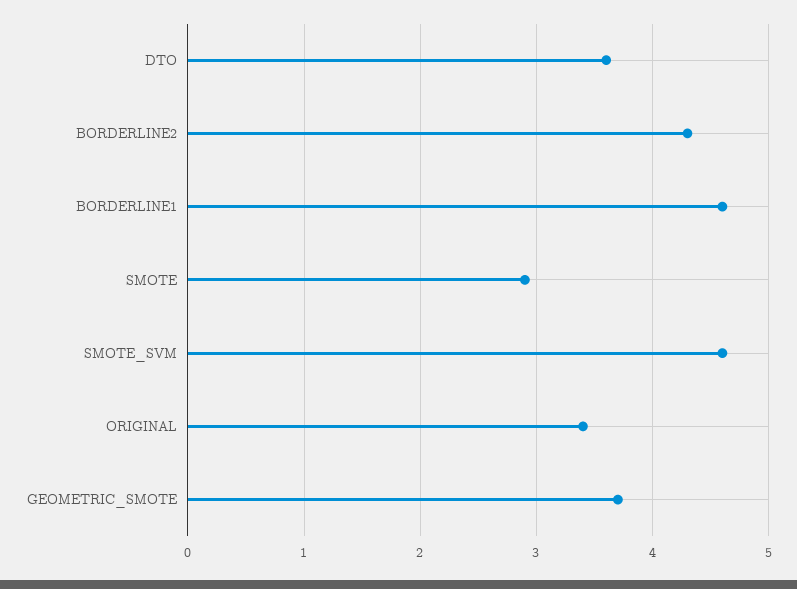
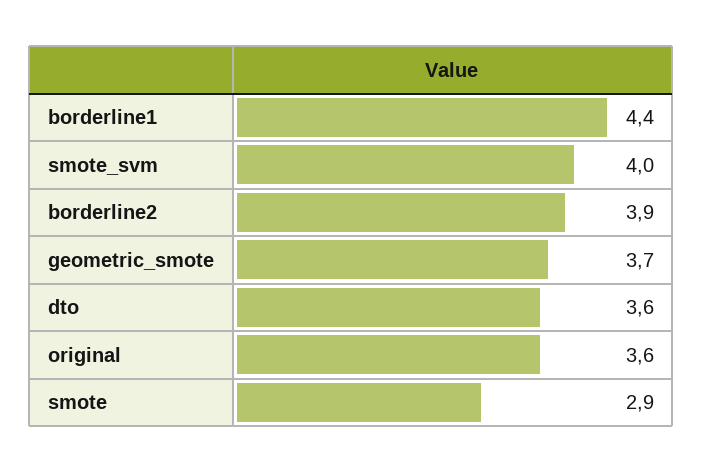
  {
    "DTO": 3.6,
-   "BORDERLINE2": 4.3,
+   "BORDERLINE2": 3.9,
-   "BORDERLINE1": 4.6,
+   "BORDERLINE1": 4.4,
    "SMOTE": 2.9,
-   "SMOTE_SVM": 4.6,
+   "SMOTE_SVM": 4,
-   "ORIGINAL": 3.4,
+   "ORIGINAL": 3.6,
    "GEOMETRIC_SMOTE": 3.7
  }

